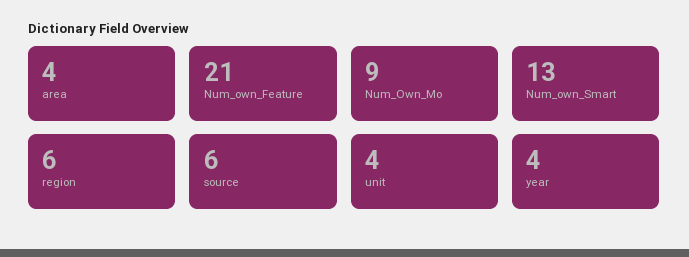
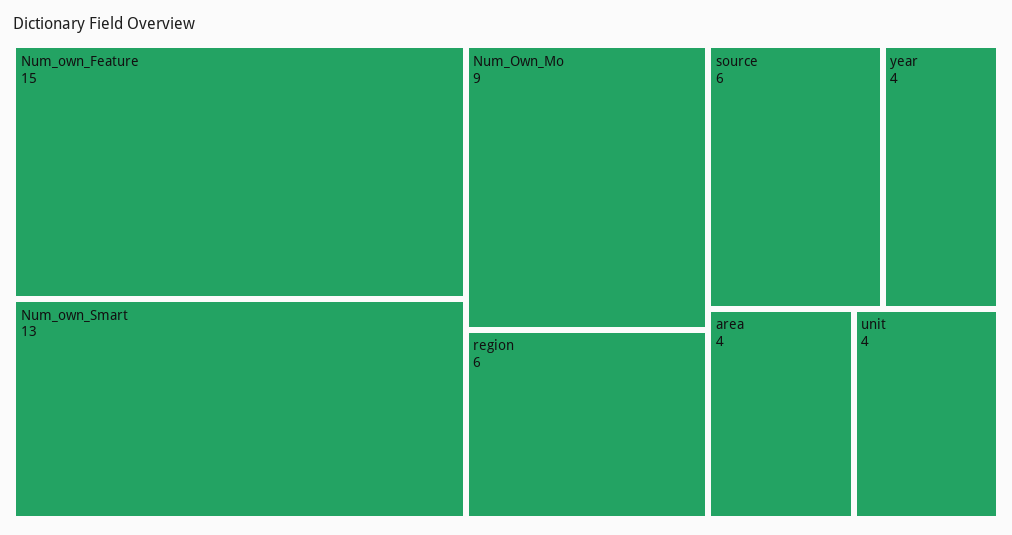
  {
    "area": 4,
-   "Num_own_Feature": 21,
+   "Num_own_Feature": 15,
    "Num_Own_Mo": 9,
    "Num_own_Smart": 13,
    "region": 6,
    "source": 6,
    "unit": 4,
    "year": 4
  }

